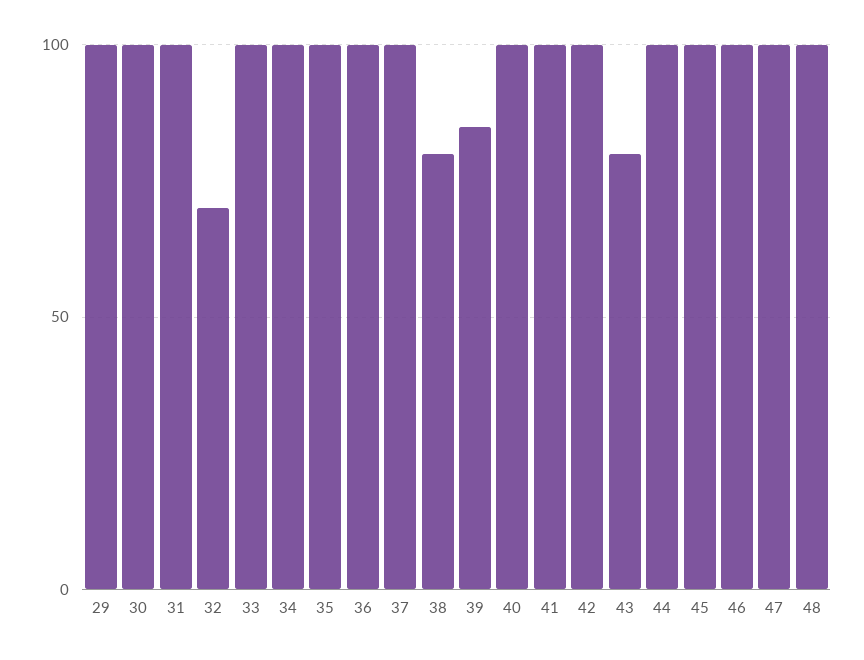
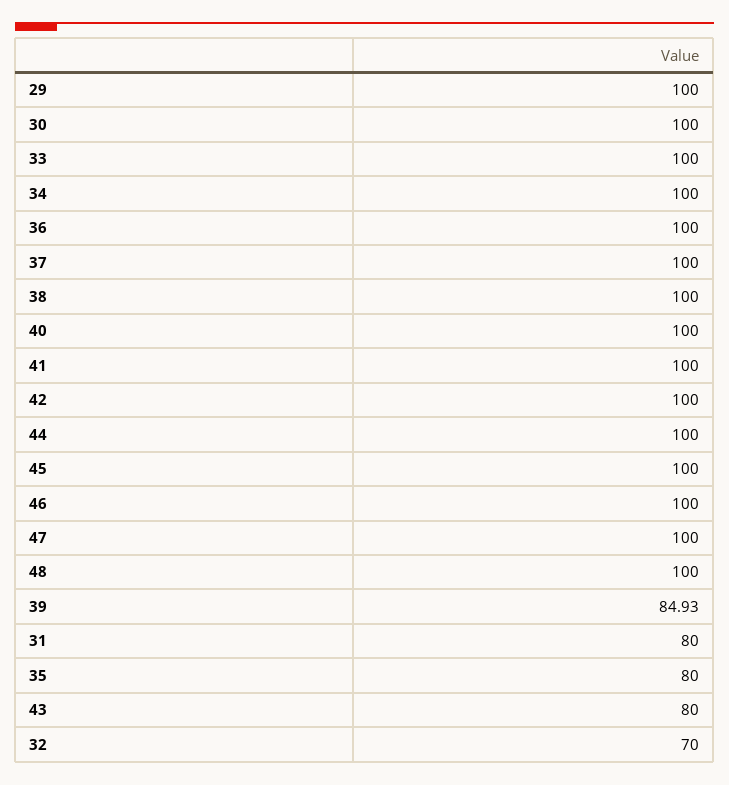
  {
    "29": 100,
    "30": 100,
-   "31": 100,
+   "31": 80,
    "32": 70,
    "33": 100,
    "34": 100,
-   "35": 100,
+   "35": 80,
    "36": 100,
    "37": 100,
-   "38": 80,
+   "38": 100,
    "39": 84.93,
    "40": 100,
    "41": 100,
    "42": 100,
    "43": 80,
    "44": 100,
    "45": 100,
    "46": 100,
    "47": 100,
    "48": 100
  }

